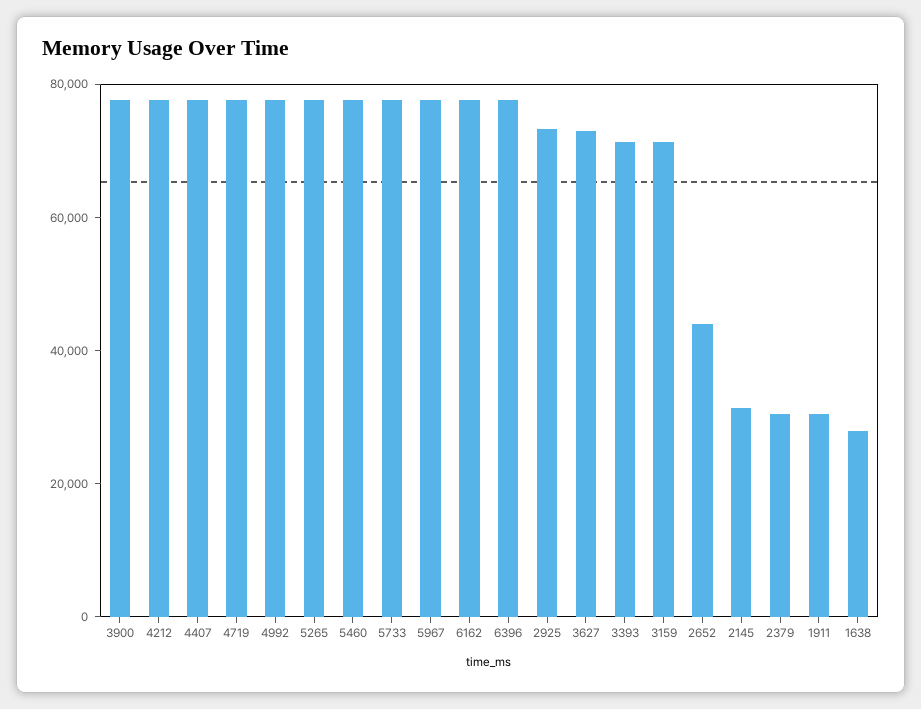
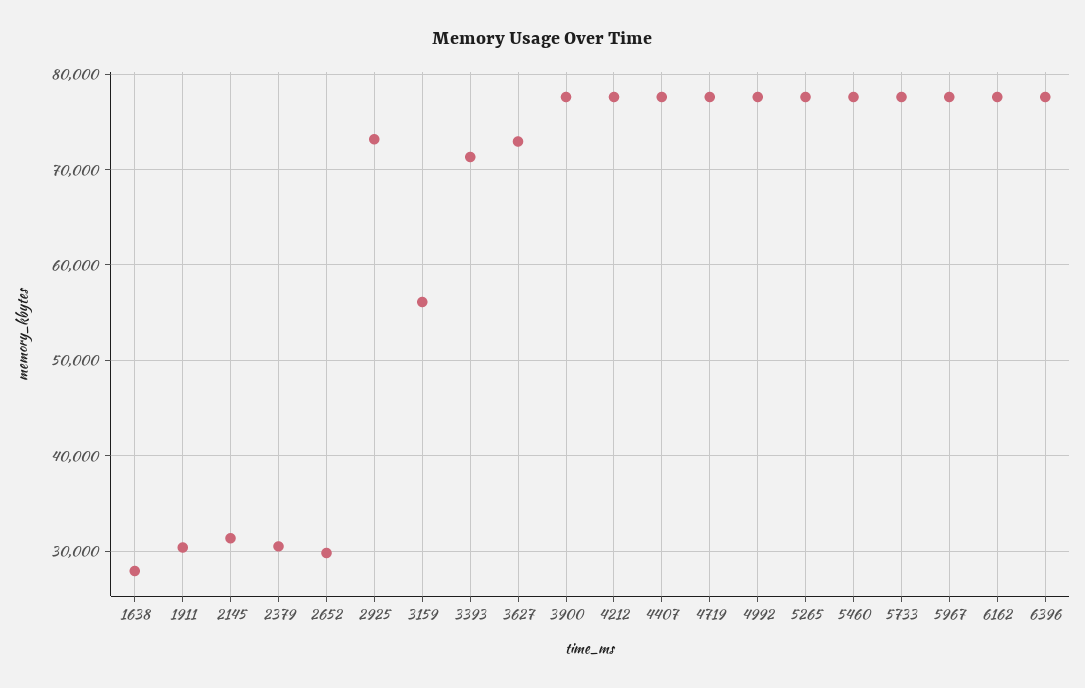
  {
    "3900": 78000,
    "4212": 78000,
    "4407": 78000,
    "4719": 78000,
    "4992": 78000,
    "5265": 78000,
    "5460": 78000,
    "5733": 78000,
    "5967": 78000,
    "6162": 78000,
    "6396": 78000,
    "2925": 73000,
    "3627": 73000,
    "3393": 71000,
-   "3159": 70000,
+   "3159": 56000,
-   "2652": 45000,
+   "2652": 30000,
    "2145": 31000,
    "2379": 30000,
    "1911": 30000,
    "1638": 28000
  }

